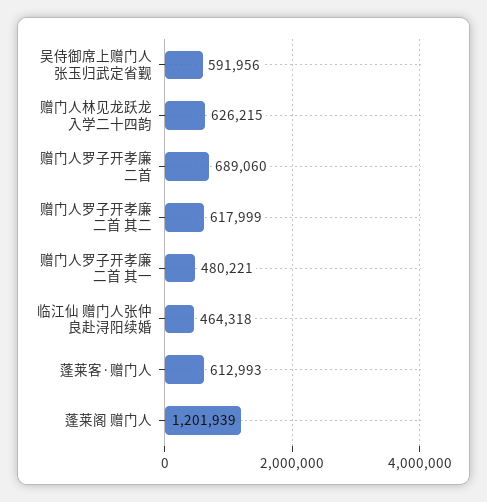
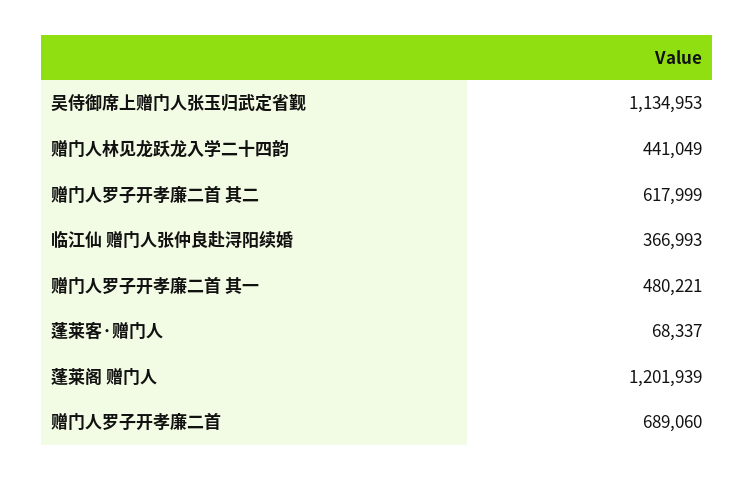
  {
-   "吴侍御席上赠门人张玉归武定省觐": 591956,
+   "吴侍御席上赠门人张玉归武定省觐": 1134953,
-   "赠门人林见龙跃龙入学二十四韵": 626215,
+   "赠门人林见龙跃龙入学二十四韵": 441049,
    "赠门人罗子开孝廉二首": 689060,
    "赠门人罗子开孝廉二首 其二": 617999,
    "赠门人罗子开孝廉二首 其一": 480221,
-   "临江仙 赠门人张仲良赴浔阳续婚": 464318,
+   "临江仙 赠门人张仲良赴浔阳续婚": 366993,
-   "蓬莱客·赠门人": 612993,
+   "蓬莱客·赠门人": 68337,
    "蓬莱阁 赠门人": 1201939
  }

